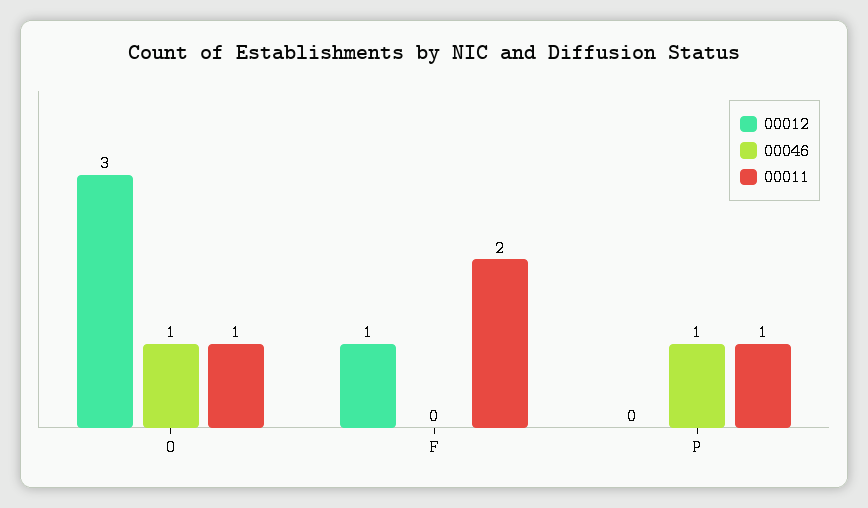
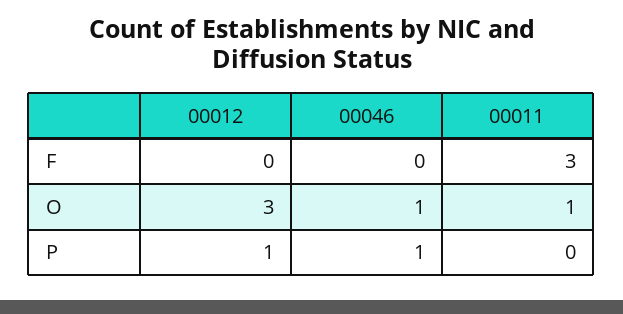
  {
    "00012": {
      "O": 3,
-     "F": 1,
+     "F": 0,
-     "P": 0
+     "P": 1
    },
    "00046": {
      "O": 1,
      "F": 0,
      "P": 1
    },
    "00011": {
      "O": 1,
-     "F": 2,
+     "F": 3,
-     "P": 1
+     "P": 0
    }
  }

